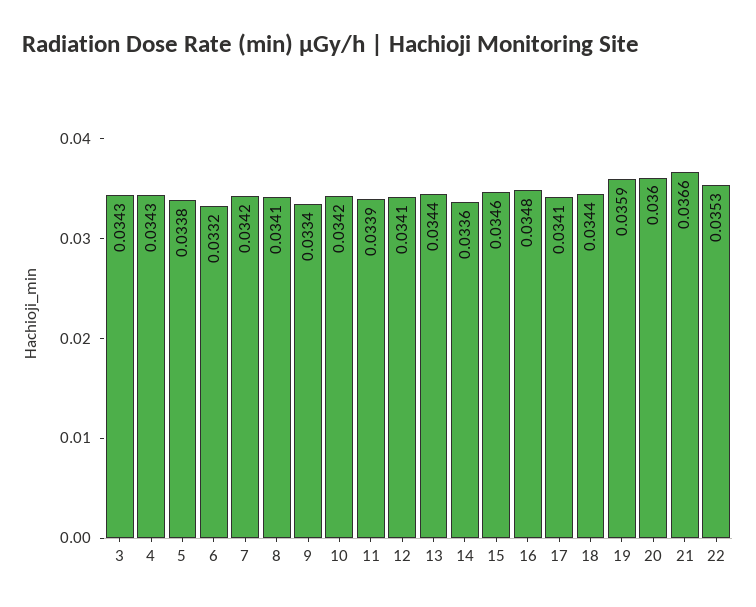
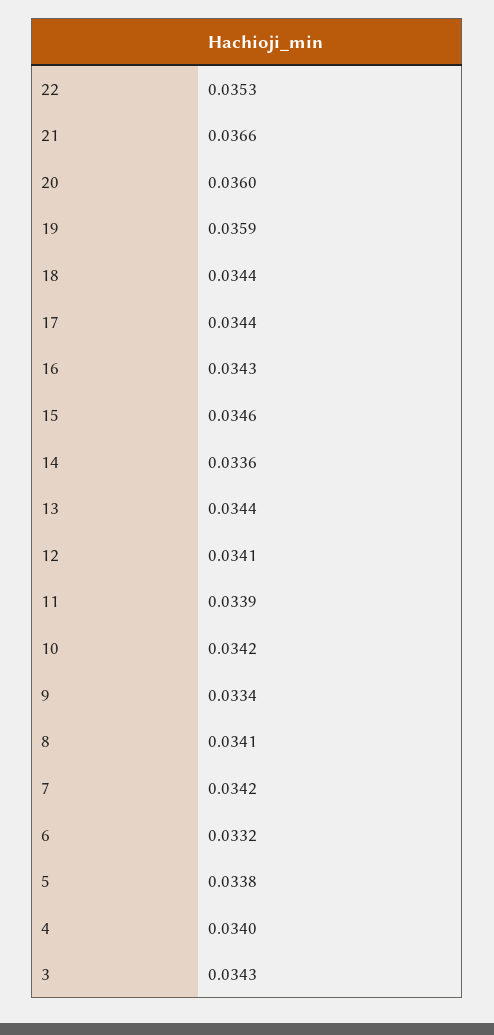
  {
    "3": 0.0343,
-   "4": 0.0343,
+   "4": 0.034,
    "5": 0.0338,
    "6": 0.0332,
    "7": 0.0342,
    "8": 0.0341,
    "9": 0.0334,
    "10": 0.0342,
    "11": 0.0339,
    "12": 0.0341,
    "13": 0.0344,
    "14": 0.0336,
    "15": 0.0346,
-   "16": 0.0348,
+   "16": 0.0343,
-   "17": 0.0341,
+   "17": 0.0344,
    "18": 0.0344,
    "19": 0.0359,
    "20": 0.036,
    "21": 0.0366,
    "22": 0.0353
  }

